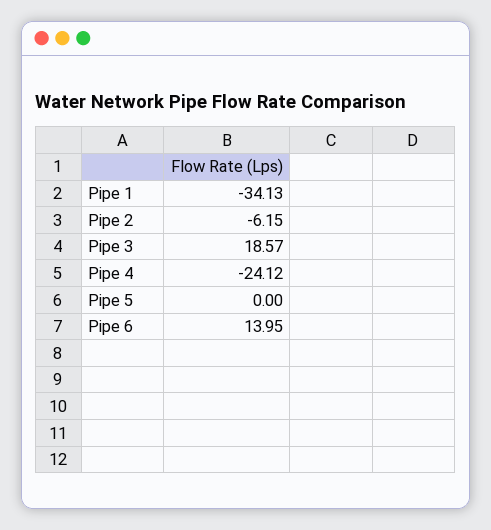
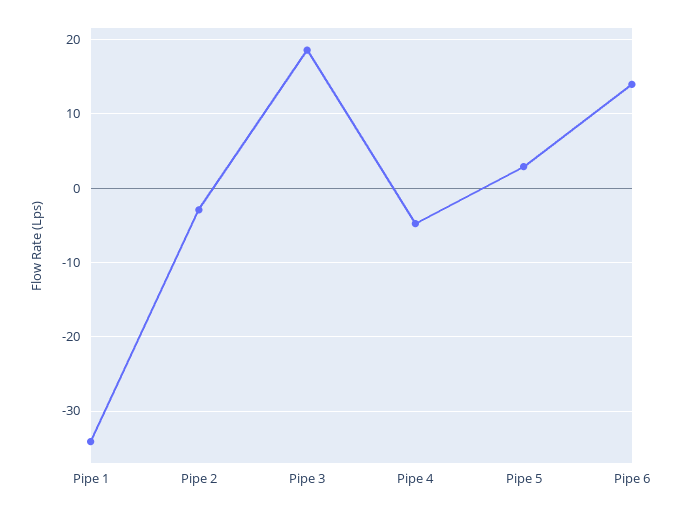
  {
    "Pipe 1": -34.13,
-   "Pipe 2": -6.15,
+   "Pipe 2": -3,
    "Pipe 3": 18.57,
-   "Pipe 4": -24.12,
+   "Pipe 4": -5,
-   "Pipe 5": 0,
+   "Pipe 5": 3,
    "Pipe 6": 13.95
  }

